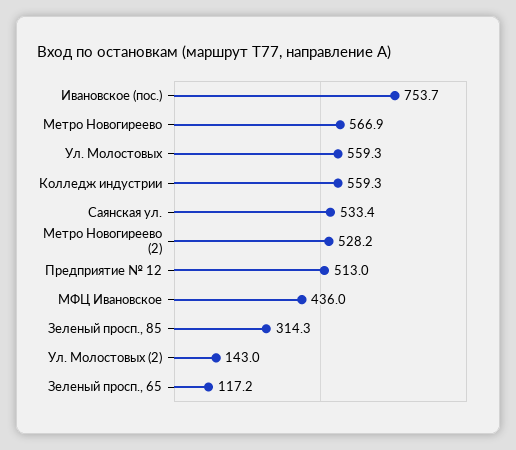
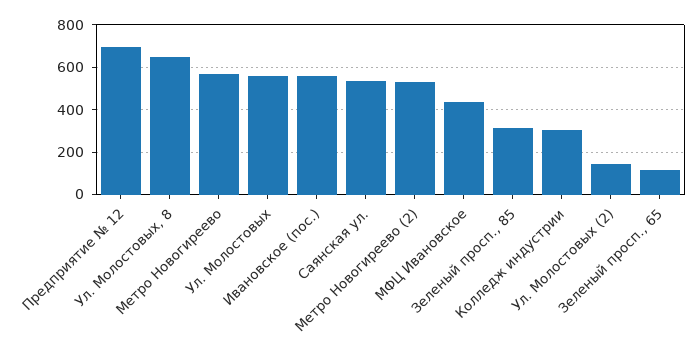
  {
-   "Ивановское (пос.)": 753.7,
+   "Ивановское (пос.)": 550,
    "Метро Новогиреево": 566.9,
    "Ул. Молостовых": 559.3,
-   "Колледж индустрии": 559.3,
+   "Колледж индустрии": 300,
    "Саянская ул.": 533.4,
    "Метро Новогиреево (2)": 528.2,
-   "Предприятие № 12": 513,
+   "Предприятие № 12": 700,
    "МФЦ Ивановское": 436,
    "Зеленый просп., 85": 314.3,
    "Ул. Молостовых (2)": 143,
-   "Зеленый просп., 65": 117.2
+   "Зеленый просп., 65": 117.2,
+   "Ул. Молостовых, 8": 650
  }

